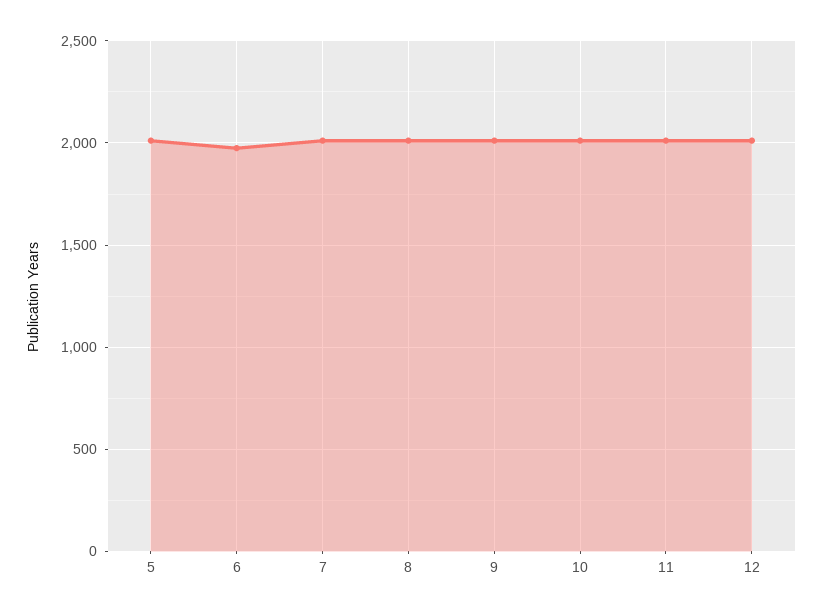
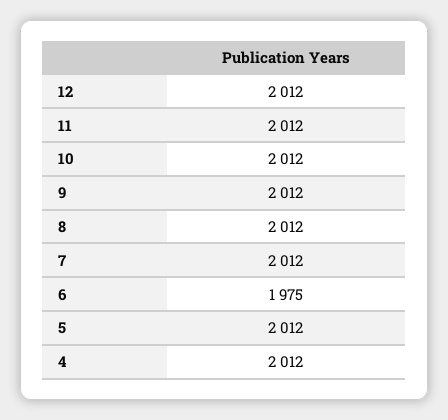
  {
    "5": 2012,
    "6": 1975,
    "7": 2012,
    "8": 2012,
    "9": 2012,
    "10": 2012,
    "11": 2012,
-   "12": 2012
+   "12": 2012,
+   "4": 2012
  }

